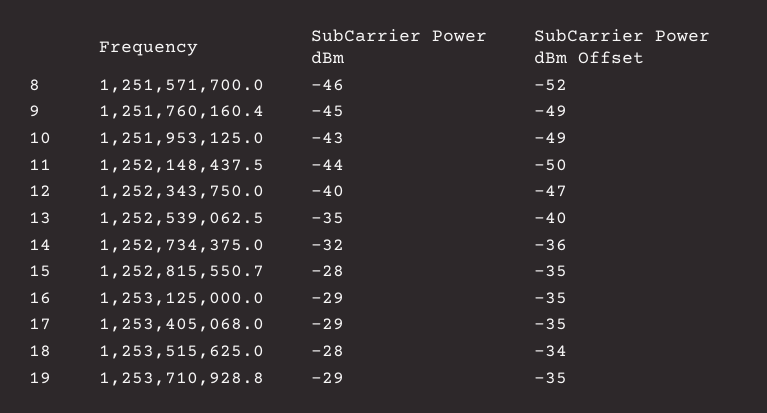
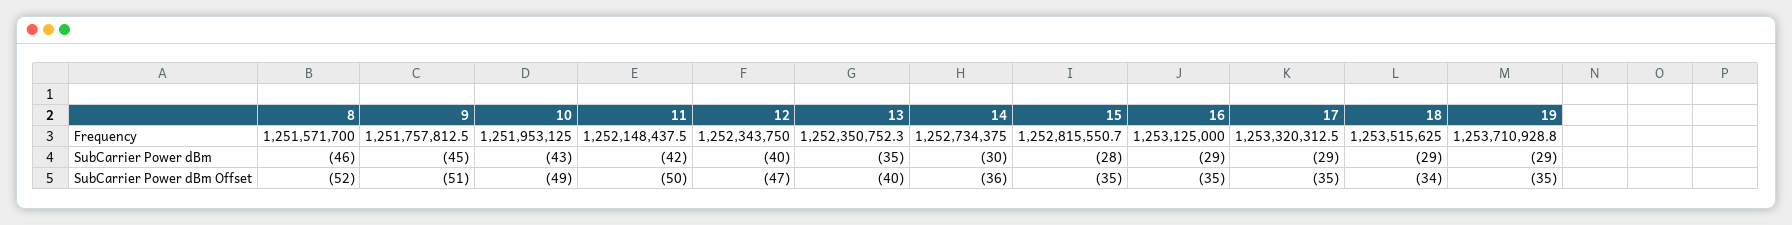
  {
    "Frequency": {
      "8": 1251571700,
-     "9": 1251760160.4,
+     "9": 1251757812.5,
      "10": 1251953125,
      "11": 1252148437.5,
      "12": 1252343750,
-     "13": 1252539062.5,
+     "13": 1252350752.3,
      "14": 1252734375,
      "15": 1252815550.7,
      "16": 1253125000,
-     "17": 1253405068,
+     "17": 1253320312.5,
      "18": 1253515625,
      "19": 1253710928.8
    },
    "SubCarrier Power dBm": {
      "8": -46,
      "9": -45,
      "10": -43,
-     "11": -44,
+     "11": -42,
      "12": -40,
      "13": -35,
-     "14": -32,
+     "14": -30,
      "15": -28,
      "16": -29,
      "17": -29,
-     "18": -28,
+     "18": -29,
      "19": -29
    },
    "SubCarrier Power dBm Offset": {
      "8": -52,
-     "9": -49,
+     "9": -51,
      "10": -49,
      "11": -50,
      "12": -47,
      "13": -40,
      "14": -36,
      "15": -35,
      "16": -35,
      "17": -35,
      "18": -34,
      "19": -35
    }
  }

